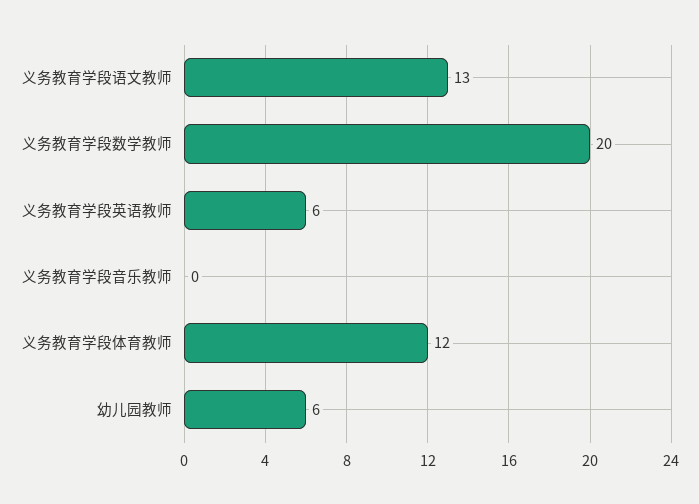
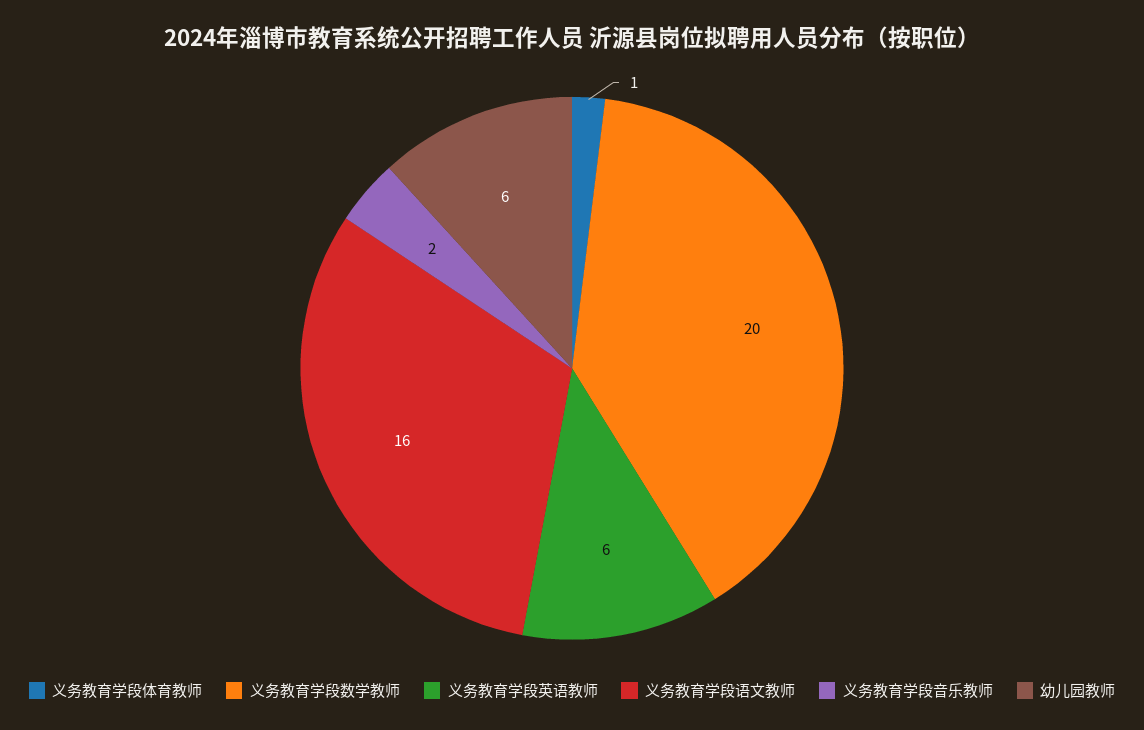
  {
-   "义务教育学段语文教师": 13,
+   "义务教育学段语文教师": 16,
    "义务教育学段数学教师": 20,
    "义务教育学段英语教师": 6,
-   "义务教育学段音乐教师": 0,
+   "义务教育学段音乐教师": 2,
-   "义务教育学段体育教师": 12,
+   "义务教育学段体育教师": 1,
    "幼儿园教师": 6
  }

